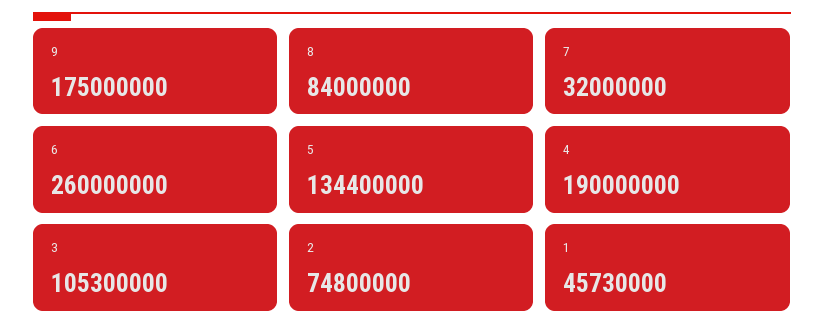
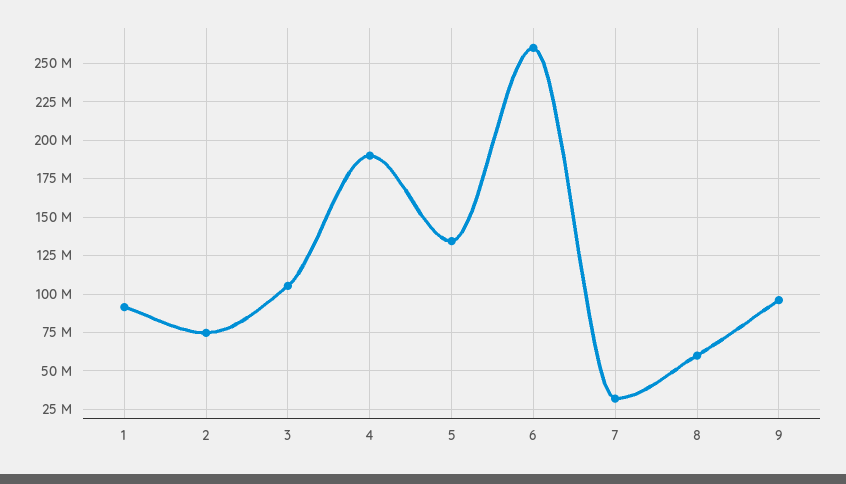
  {
-   "9": 175000000,
+   "9": 95000000,
-   "8": 84000000,
+   "8": 60000000,
    "7": 32000000,
    "6": 260000000,
    "5": 134400000,
    "4": 190000000,
    "3": 105300000,
    "2": 74800000,
-   "1": 45730000
+   "1": 90000000
  }

